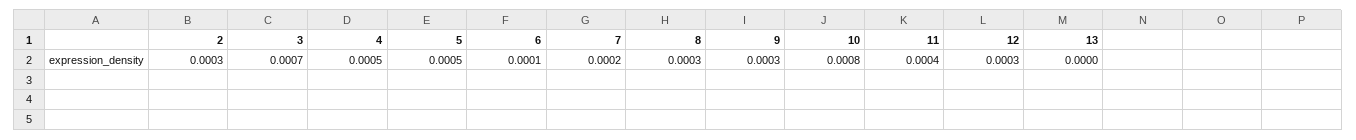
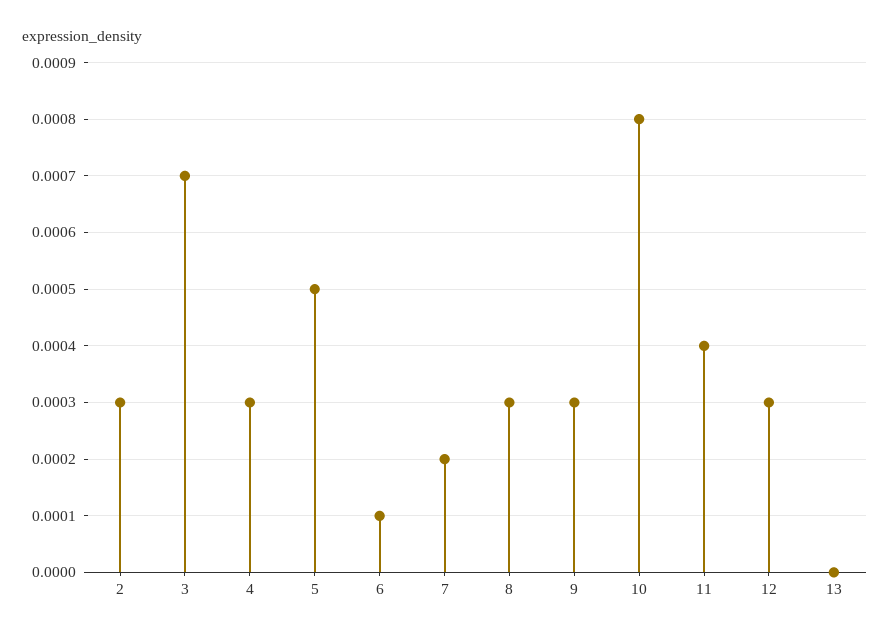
  {
    "2": 0.0003,
    "3": 0.0007,
-   "4": 0.0005,
+   "4": 0.0003,
    "5": 0.0005,
    "6": 0.0001,
    "7": 0.0002,
    "8": 0.0003,
    "9": 0.0003,
    "10": 0.0008,
    "11": 0.0004,
    "12": 0.0003,
    "13": 0
  }

